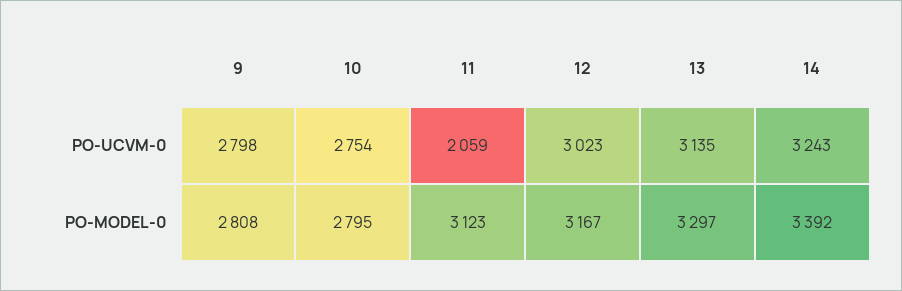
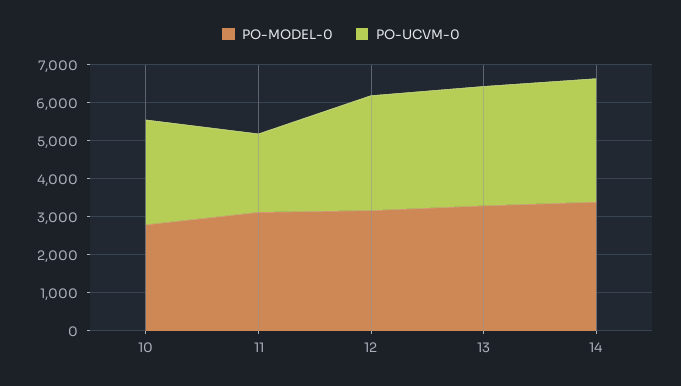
  {
    "PO-UCVM-0": {
-     "9": 2798,
      "10": 2754,
      "11": 2059,
      "12": 3023,
      "13": 3135,
      "14": 3243
    },
    "PO-MODEL-0": {
-     "9": 2808,
      "10": 2795,
      "11": 3123,
      "12": 3167,
      "13": 3297,
      "14": 3392
    }
  }

